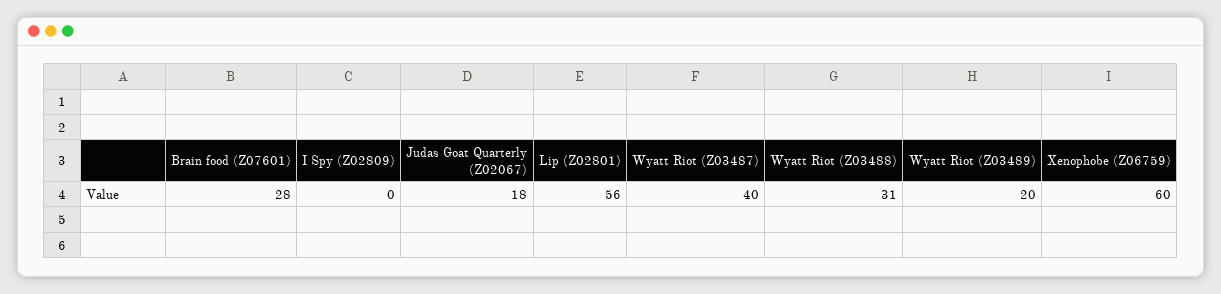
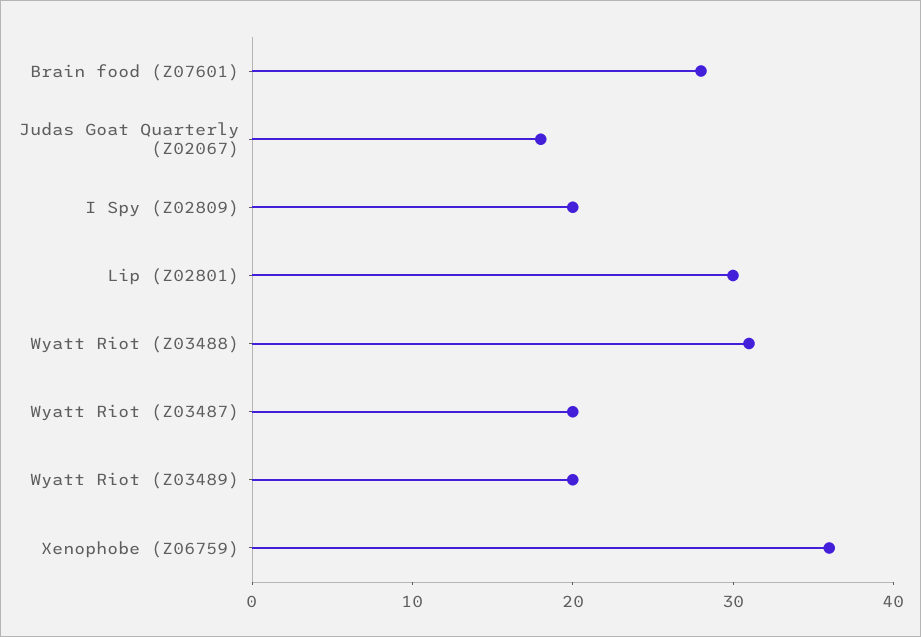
  {
    "Brain food (Z07601)": 28,
-   "I Spy (Z02809)": 0,
+   "I Spy (Z02809)": 20,
    "Judas Goat Quarterly (Z02067)": 18,
-   "Lip (Z02801)": 56,
+   "Lip (Z02801)": 30,
-   "Wyatt Riot (Z03487)": 40,
+   "Wyatt Riot (Z03487)": 20,
    "Wyatt Riot (Z03488)": 31,
    "Wyatt Riot (Z03489)": 20,
-   "Xenophobe (Z06759)": 60
+   "Xenophobe (Z06759)": 36
  }

